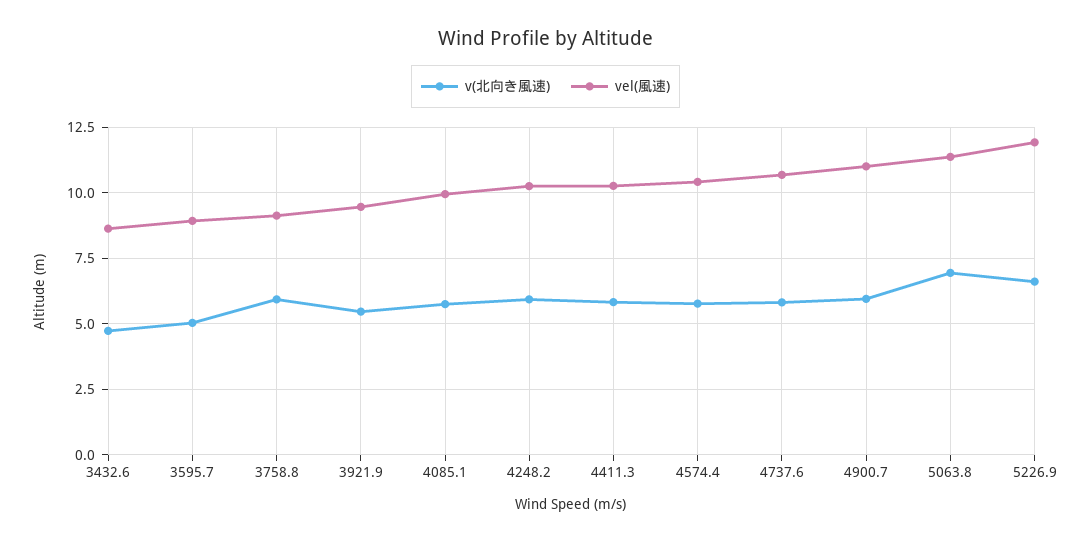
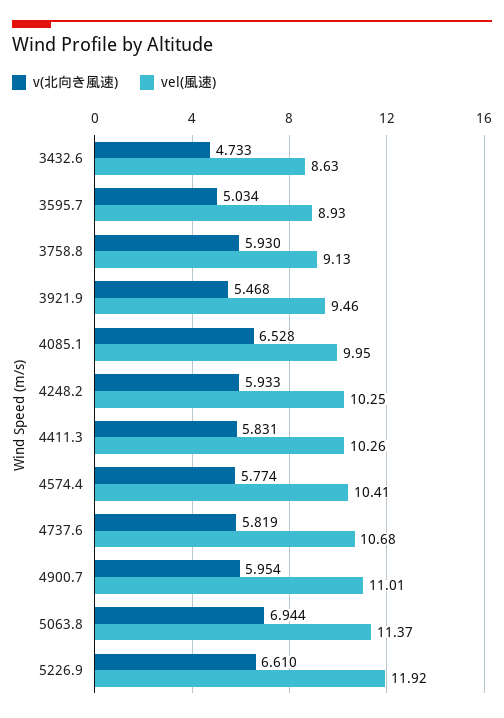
  {
    "v(北向き風速)": {
      "3432.6": 4.733,
      "3595.7": 5.034,
      "3758.8": 5.93,
      "3921.9": 5.468,
-     "4085.1": 5.75,
+     "4085.1": 6.528,
      "4248.2": 5.933,
      "4411.3": 5.831,
      "4574.4": 5.774,
      "4737.6": 5.819,
      "4900.7": 5.954,
      "5063.8": 6.944,
      "5226.9": 6.61
    },
    "vel(風速)": {
      "3432.6": 8.63,
      "3595.7": 8.93,
      "3758.8": 9.13,
      "3921.9": 9.46,
      "4085.1": 9.95,
      "4248.2": 10.25,
      "4411.3": 10.26,
      "4574.4": 10.41,
      "4737.6": 10.68,
      "4900.7": 11.01,
      "5063.8": 11.37,
      "5226.9": 11.92
    }
  }

